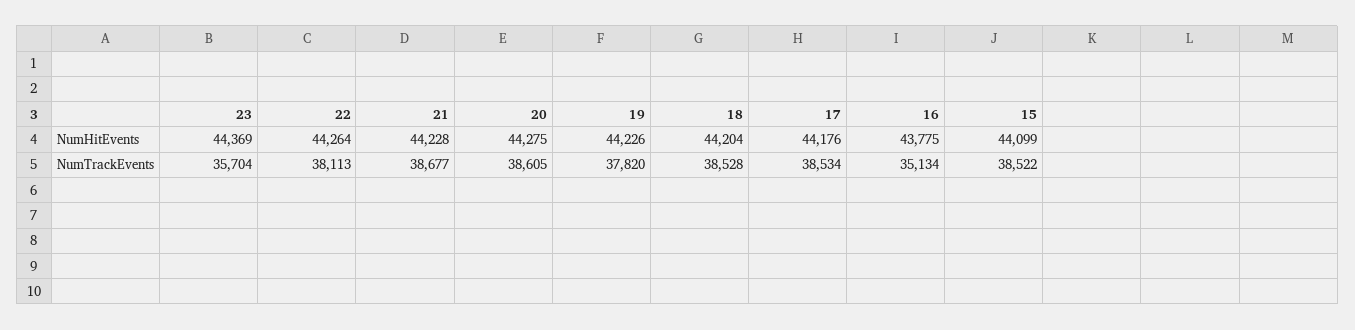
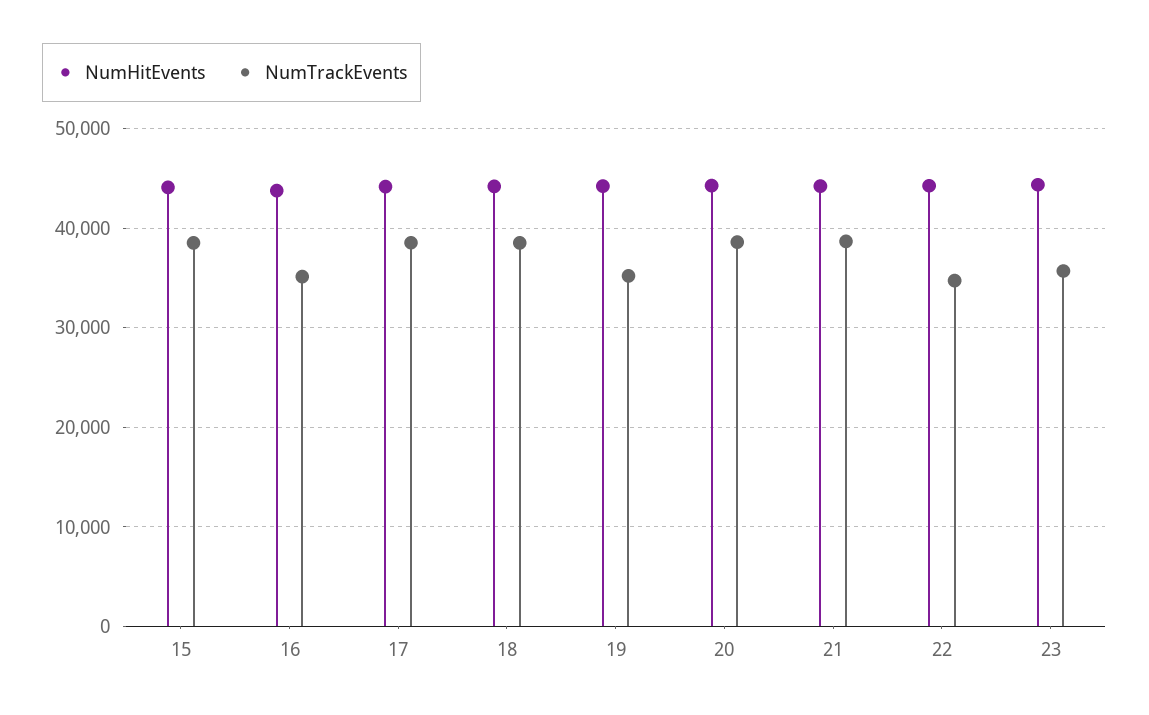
  {
    "NumHitEvents": {
      "23": 44369,
      "22": 44264,
      "21": 44228,
      "20": 44275,
      "19": 44226,
      "18": 44204,
      "17": 44176,
      "16": 43775,
      "15": 44099
    },
    "NumTrackEvents": {
      "23": 35704,
-     "22": 38113,
+     "22": 35000,
      "21": 38677,
      "20": 38605,
-     "19": 37820,
+     "19": 35000,
      "18": 38528,
      "17": 38534,
      "16": 35134,
      "15": 38522
    }
  }

